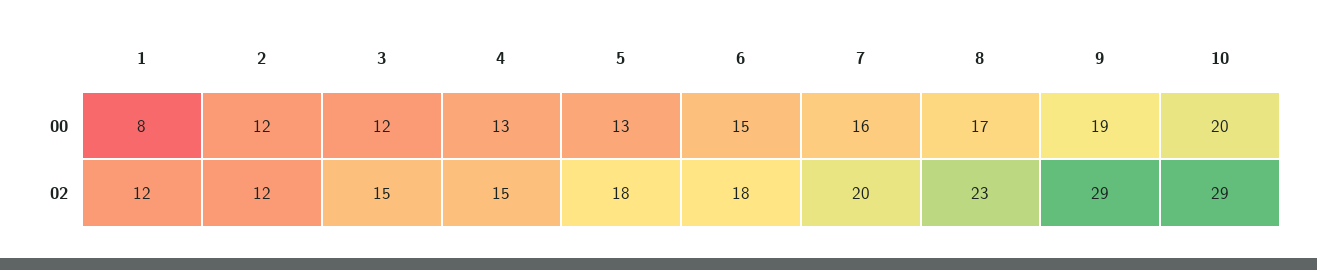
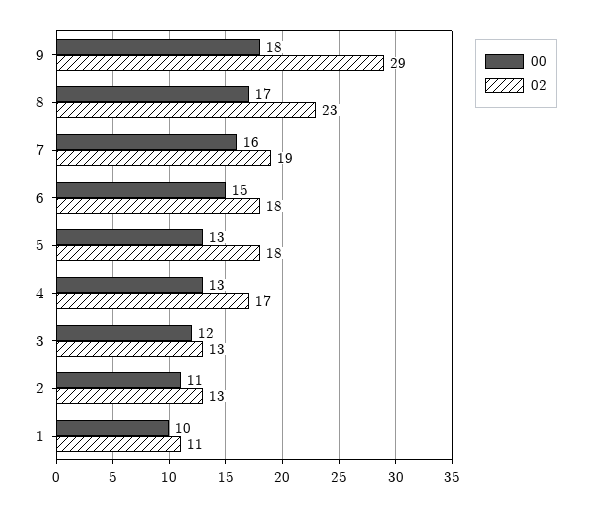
  {
    "00": {
-     "1": 8,
+     "1": 10,
-     "2": 12,
+     "2": 11,
      "3": 12,
      "4": 13,
      "5": 13,
      "6": 15,
      "7": 16,
      "8": 17,
-     "9": 19,
+     "9": 18
-     "10": 20
    },
    "02": {
-     "1": 12,
+     "1": 11,
-     "2": 12,
+     "2": 13,
-     "3": 15,
+     "3": 13,
-     "4": 15,
+     "4": 17,
      "5": 18,
      "6": 18,
-     "7": 20,
+     "7": 19,
      "8": 23,
-     "9": 29,
+     "9": 29
-     "10": 29
    }
  }

